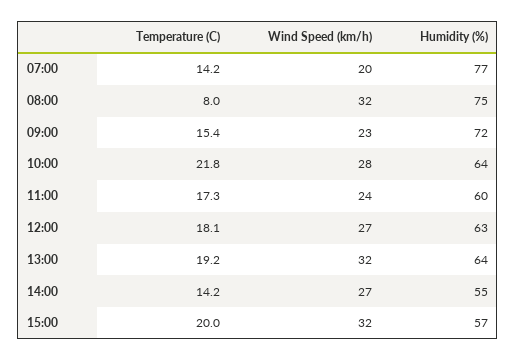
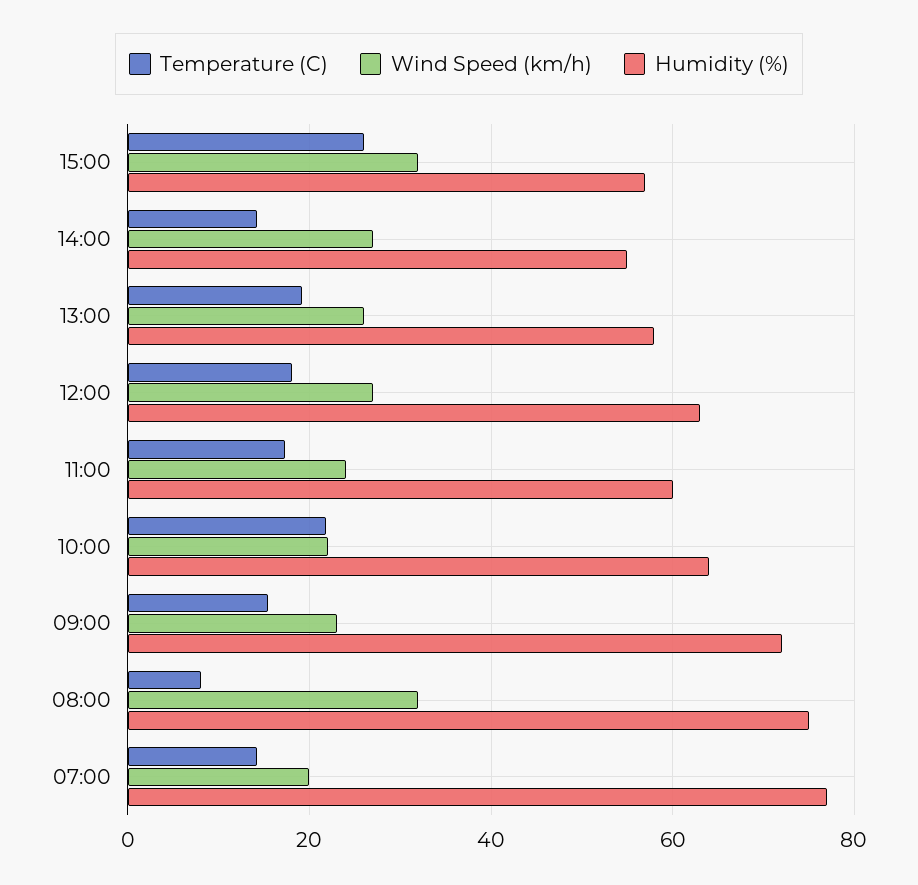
  {
    "Temperature (C)": {
      "07:00": 14.2,
      "08:00": 8,
      "09:00": 15.4,
      "10:00": 21.8,
      "11:00": 17.3,
      "12:00": 18.1,
      "13:00": 19.2,
      "14:00": 14.2,
-     "15:00": 20
+     "15:00": 26
    },
    "Wind Speed (km/h)": {
      "07:00": 20,
      "08:00": 32,
      "09:00": 23,
-     "10:00": 28,
+     "10:00": 22,
      "11:00": 24,
      "12:00": 27,
-     "13:00": 32,
+     "13:00": 26,
      "14:00": 27,
      "15:00": 32
    },
    "Humidity (%)": {
      "07:00": 77,
      "08:00": 75,
      "09:00": 72,
      "10:00": 64,
      "11:00": 60,
      "12:00": 63,
-     "13:00": 64,
+     "13:00": 58,
      "14:00": 55,
      "15:00": 57
    }
  }

